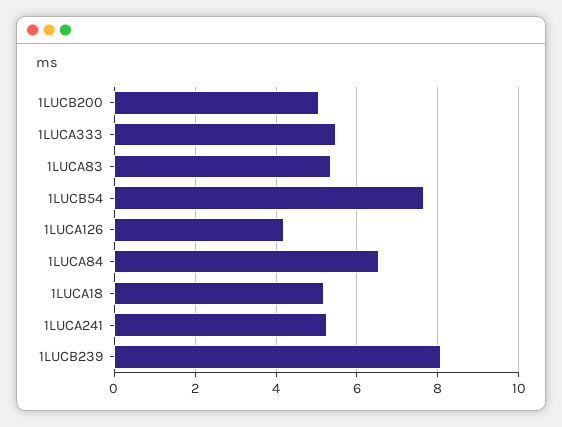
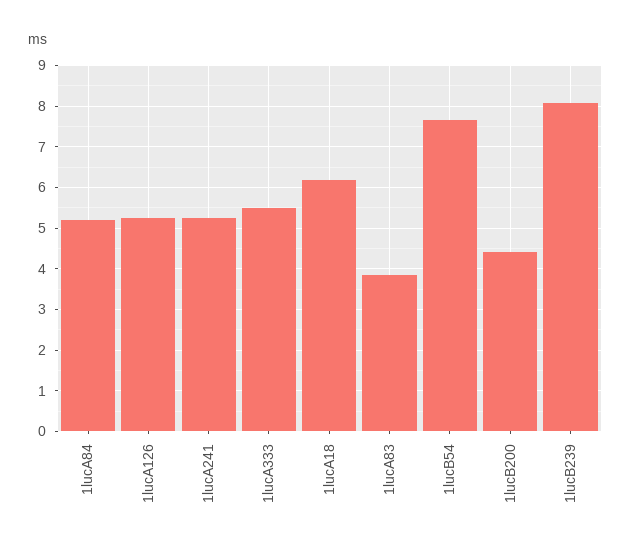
  {
-   "1LUCB200": 5,
+   "1LUCB200": 4.4,
    "1LUCA333": 5.4,
-   "1LUCA83": 5.4,
+   "1LUCA83": 3.8,
    "1LUCB54": 7.6,
-   "1LUCA126": 4.2,
+   "1LUCA126": 5.2,
-   "1LUCA84": 6.6,
+   "1LUCA84": 5.2,
-   "1LUCA18": 5.2,
+   "1LUCA18": 6.2,
    "1LUCA241": 5.2,
    "1LUCB239": 8
  }

